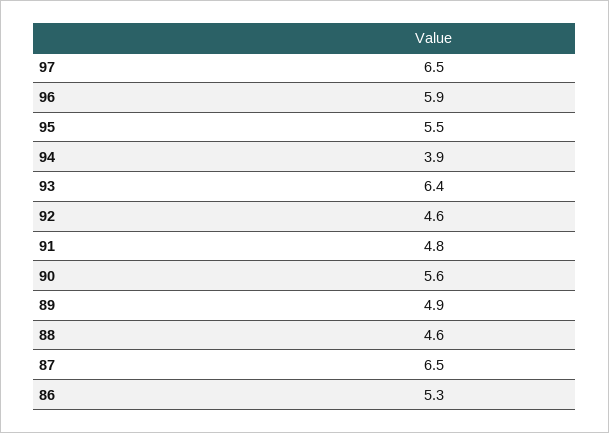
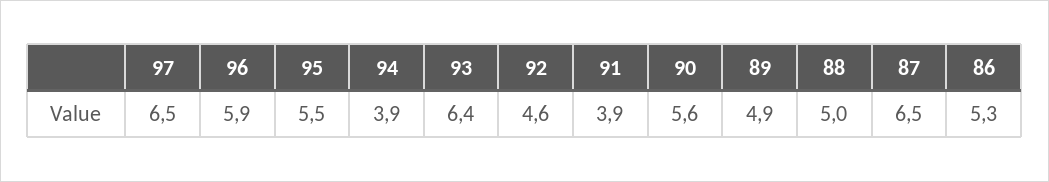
  {
    "97": 6.5,
    "96": 5.9,
    "95": 5.5,
    "94": 3.9,
    "93": 6.4,
    "92": 4.6,
-   "91": 4.8,
+   "91": 3.9,
    "90": 5.6,
    "89": 4.9,
-   "88": 4.6,
+   "88": 5,
    "87": 6.5,
    "86": 5.3
  }

